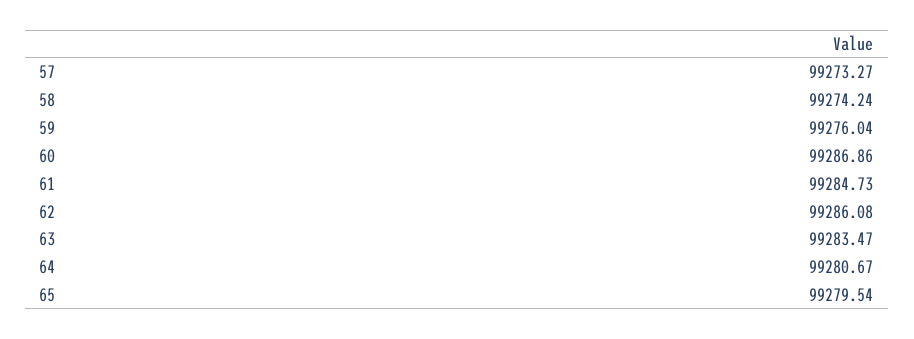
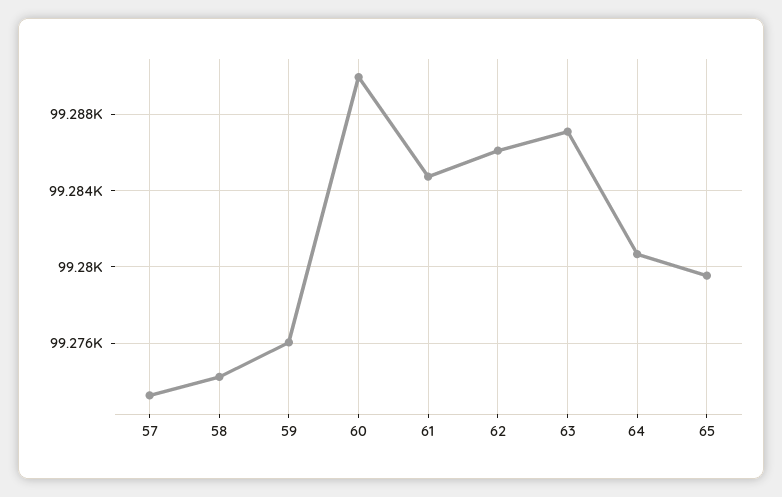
  {
    "57": 99273.27,
    "58": 99274.24,
    "59": 99276.04,
-   "60": 99286.86,
+   "60": 99290,
    "61": 99284.73,
    "62": 99286.08,
-   "63": 99283.47,
+   "63": 99287,
    "64": 99280.67,
    "65": 99279.54
  }

